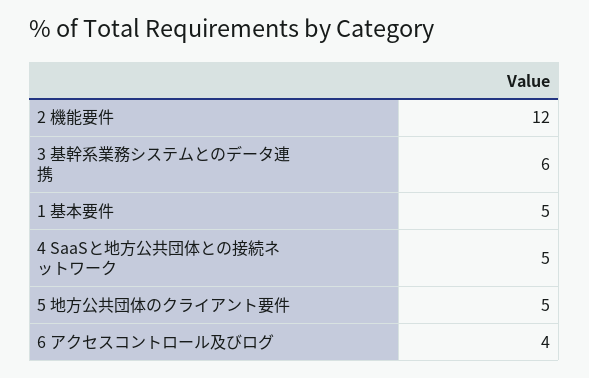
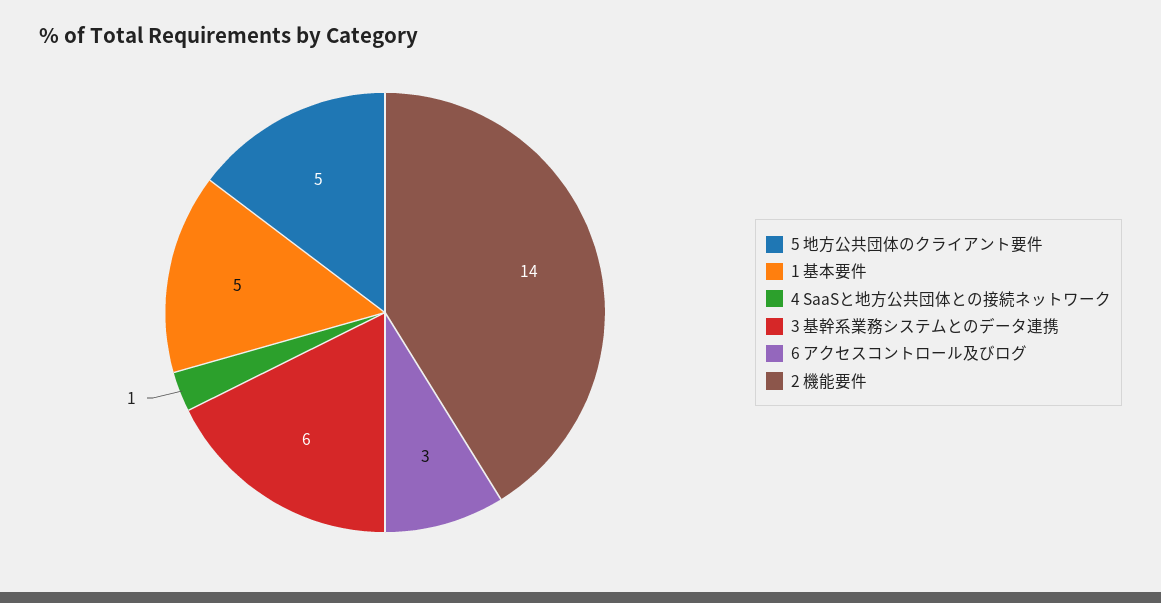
  {
-   "2 機能要件": 12,
+   "2 機能要件": 14,
    "3 基幹系業務システムとのデータ連携": 6,
    "1 基本要件": 5,
-   "4 SaaSと地方公共団体との接続ネットワーク": 5,
+   "4 SaaSと地方公共団体との接続ネットワーク": 1,
    "5 地方公共団体のクライアント要件": 5,
-   "6 アクセスコントロール及びログ": 4
+   "6 アクセスコントロール及びログ": 3
  }

